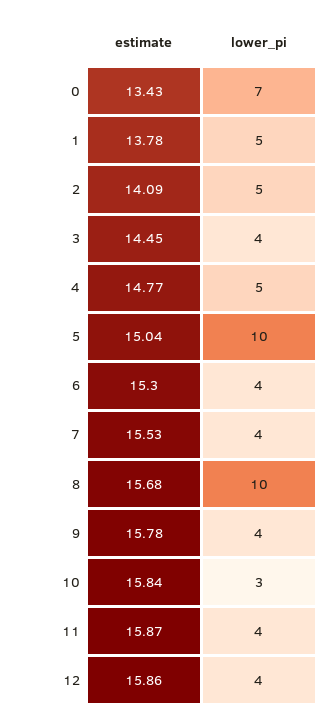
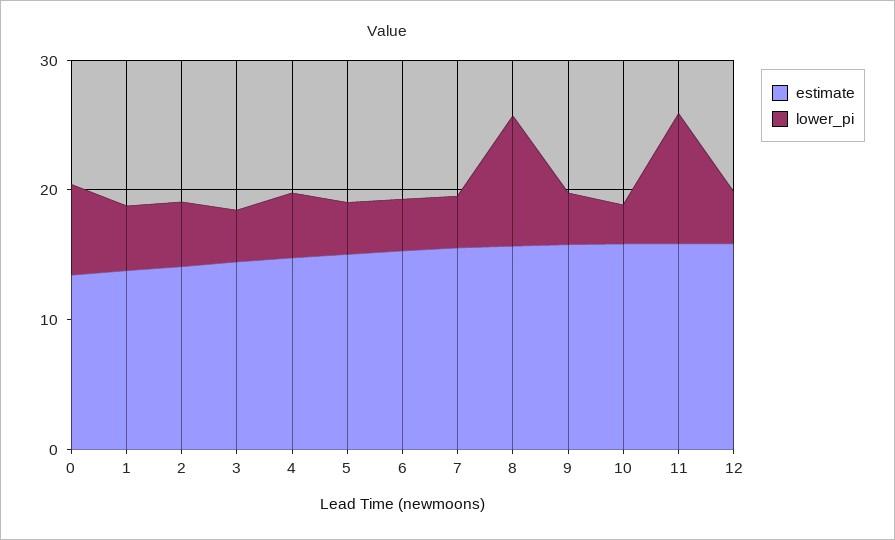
  {
    "estimate": {
      "0": 13.43,
      "1": 13.78,
      "2": 14.09,
      "3": 14.45,
      "4": 14.77,
      "5": 15.04,
      "6": 15.3,
      "7": 15.53,
      "8": 15.68,
      "9": 15.78,
      "10": 15.84,
      "11": 15.87,
      "12": 15.86
    },
    "lower_pi": {
      "0": 7,
      "1": 5,
      "2": 5,
      "3": 4,
      "4": 5,
-     "5": 10,
+     "5": 4,
      "6": 4,
      "7": 4,
      "8": 10,
      "9": 4,
      "10": 3,
-     "11": 4,
+     "11": 10,
      "12": 4
    }
  }

